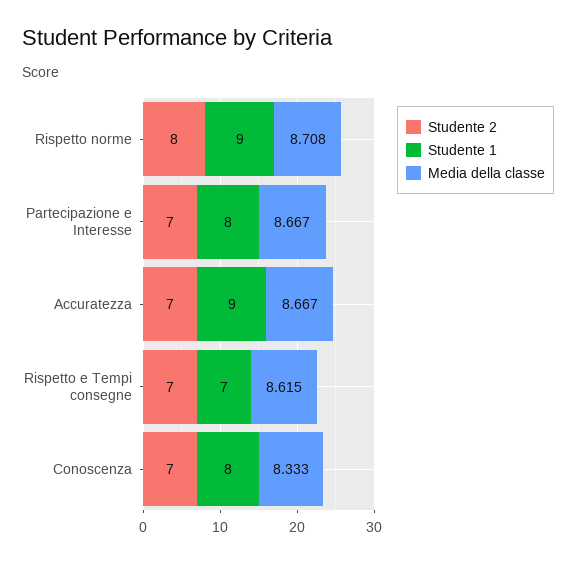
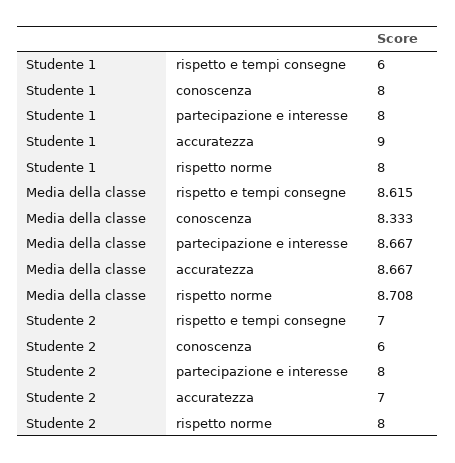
  {
    "Studente 2": {
      "Rispetto norme": 8,
-     "Partecipazione e Interesse": 7,
+     "Partecipazione e Interesse": 8,
      "Accuratezza": 7,
      "Rispetto e Tempi consegne": 7,
-     "Conoscenza": 7
+     "Conoscenza": 6
    },
    "Studente 1": {
-     "Rispetto norme": 9,
+     "Rispetto norme": 8,
      "Partecipazione e Interesse": 8,
      "Accuratezza": 9,
-     "Rispetto e Tempi consegne": 7,
+     "Rispetto e Tempi consegne": 6,
      "Conoscenza": 8
    },
    "Media della classe": {
      "Rispetto norme": 8.708,
      "Partecipazione e Interesse": 8.667,
      "Accuratezza": 8.667,
      "Rispetto e Tempi consegne": 8.615,
      "Conoscenza": 8.333
    }
  }

